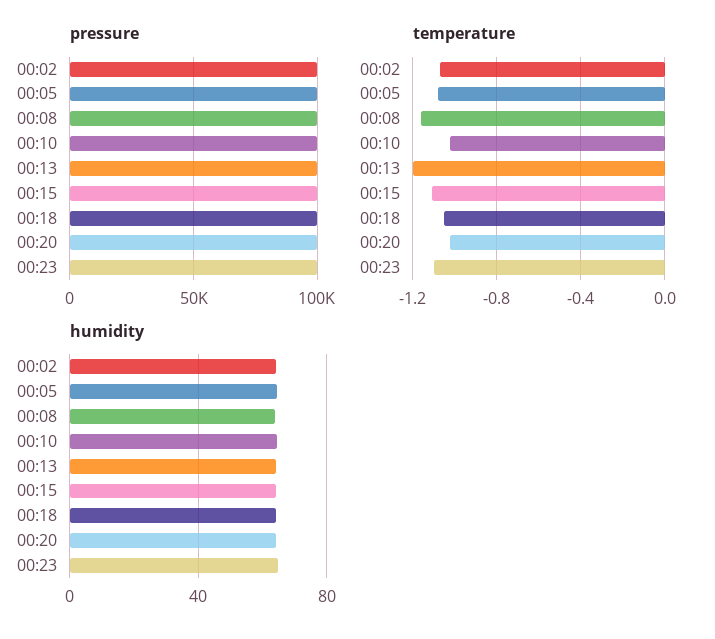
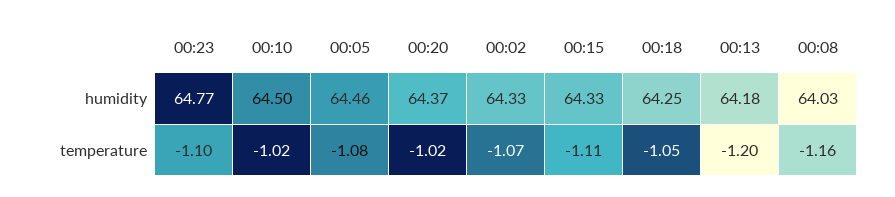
  {
-   "pressure": {
-     "00:02": 100000,
-     "00:05": 100000,
-     "00:08": 100000,
-     "00:10": 100000,
-     "00:13": 100000,
-     "00:15": 100000,
-     "00:18": 100000,
-     "00:20": 100000,
-     "00:23": 100000
-   },
    "temperature": {
      "00:02": -1.07,
      "00:05": -1.08,
      "00:08": -1.16,
      "00:10": -1.02,
      "00:13": -1.2,
      "00:15": -1.11,
      "00:18": -1.05,
      "00:20": -1.02,
      "00:23": -1.1
    },
    "humidity": {
      "00:02": 64.33,
      "00:05": 64.46,
      "00:08": 64.03,
      "00:10": 64.5,
      "00:13": 64.18,
      "00:15": 64.33,
      "00:18": 64.25,
      "00:20": 64.37,
      "00:23": 64.77
    }
  }

